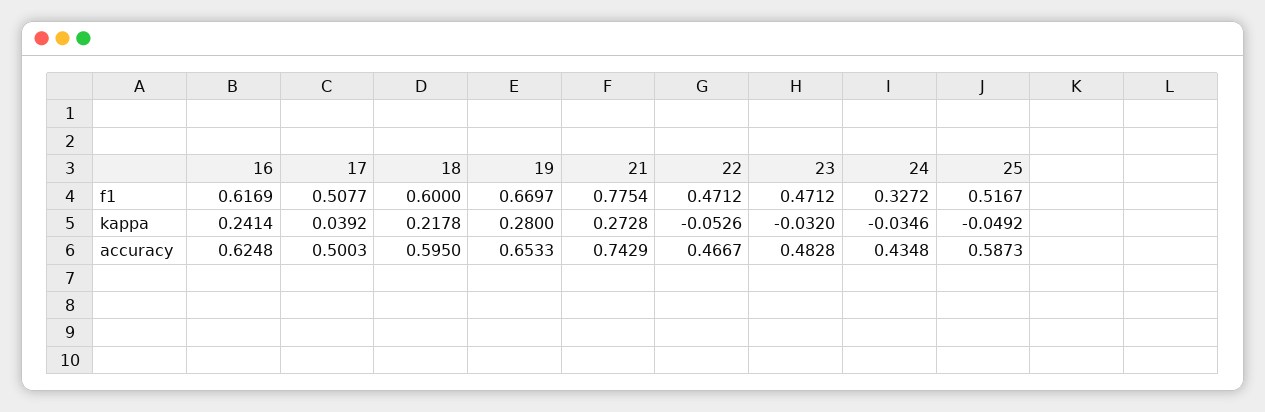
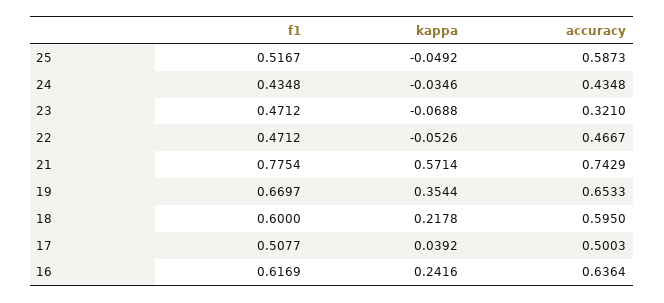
  {
    "16": {
      "f1": 0.6169,
-     "kappa": 0.2414,
+     "kappa": 0.2416,
-     "accuracy": 0.6248
+     "accuracy": 0.6364
    },
    "17": {
      "f1": 0.5077,
      "kappa": 0.0392,
      "accuracy": 0.5003
    },
    "18": {
      "f1": 0.6,
      "kappa": 0.2178,
      "accuracy": 0.595
    },
    "19": {
      "f1": 0.6697,
-     "kappa": 0.28,
+     "kappa": 0.3544,
      "accuracy": 0.6533
    },
    "21": {
      "f1": 0.7754,
-     "kappa": 0.2728,
+     "kappa": 0.5714,
      "accuracy": 0.7429
    },
    "22": {
      "f1": 0.4712,
      "kappa": -0.0526,
      "accuracy": 0.4667
    },
    "23": {
      "f1": 0.4712,
-     "kappa": -0.032,
+     "kappa": -0.0688,
-     "accuracy": 0.4828
+     "accuracy": 0.321
    },
    "24": {
-     "f1": 0.3272,
+     "f1": 0.4348,
      "kappa": -0.0346,
      "accuracy": 0.4348
    },
    "25": {
      "f1": 0.5167,
      "kappa": -0.0492,
      "accuracy": 0.5873
    }
  }

